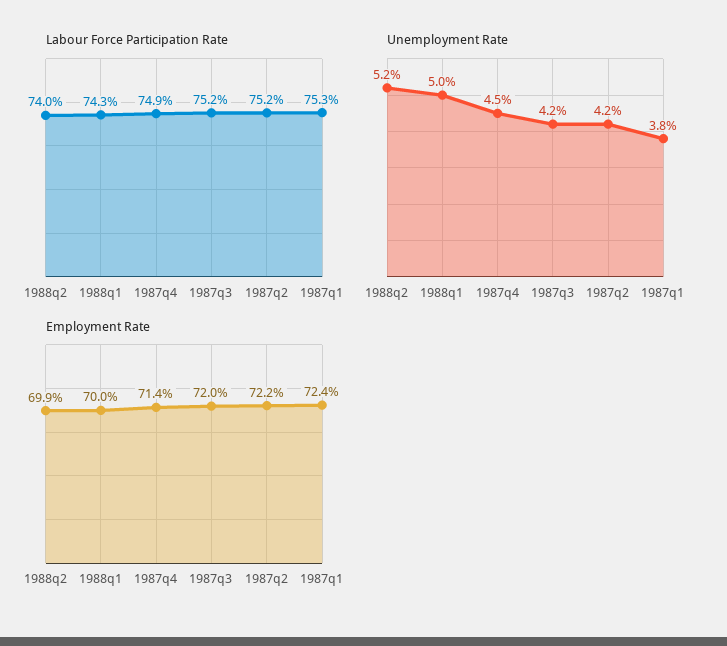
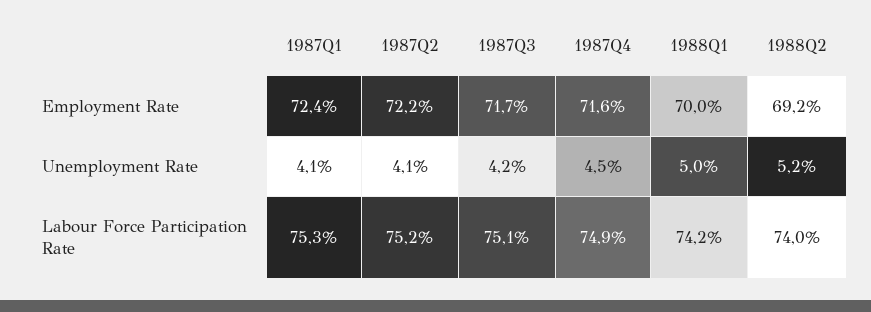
  {
    "Labour Force Participation Rate": {
      "1988q2": 74,
-     "1988q1": 74.3,
+     "1988q1": 74.2,
      "1987q4": 74.9,
-     "1987q3": 75.2,
+     "1987q3": 75.1,
      "1987q2": 75.2,
      "1987q1": 75.3
    },
    "Unemployment Rate": {
      "1988q2": 5.2,
      "1988q1": 5,
      "1987q4": 4.5,
      "1987q3": 4.2,
-     "1987q2": 4.2,
+     "1987q2": 4.1,
-     "1987q1": 3.8
+     "1987q1": 4.1
    },
    "Employment Rate": {
-     "1988q2": 69.9,
+     "1988q2": 69.2,
      "1988q1": 70,
-     "1987q4": 71.4,
+     "1987q4": 71.6,
-     "1987q3": 72,
+     "1987q3": 71.7,
      "1987q2": 72.2,
      "1987q1": 72.4
    }
  }

